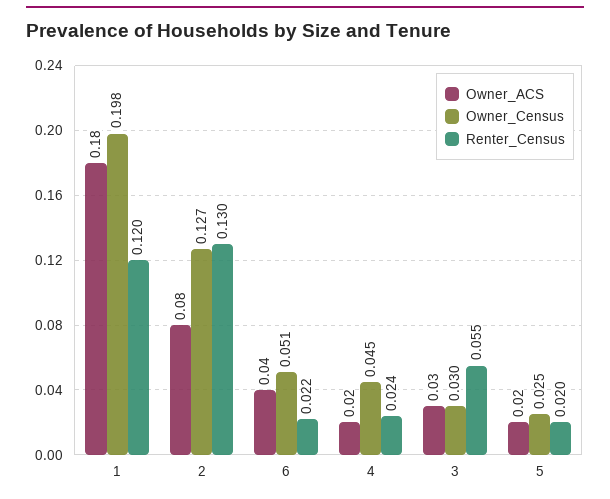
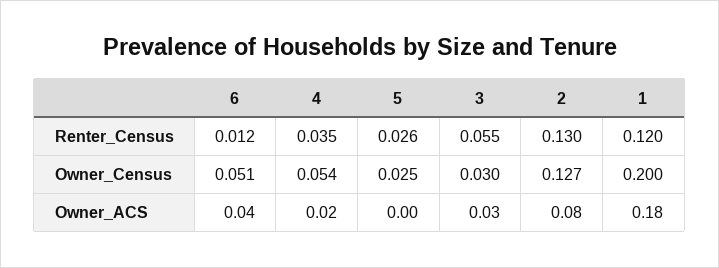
  {
    "Owner_ACS": {
      "1": 0.18,
      "2": 0.08,
      "6": 0.04,
      "4": 0.02,
      "3": 0.03,
-     "5": 0.02
+     "5": 0
    },
    "Owner_Census": {
-     "1": 0.198,
+     "1": 0.2,
      "2": 0.127,
      "6": 0.051,
-     "4": 0.045,
+     "4": 0.054,
      "3": 0.03,
      "5": 0.025
    },
    "Renter_Census": {
      "1": 0.12,
      "2": 0.13,
-     "6": 0.022,
+     "6": 0.012,
-     "4": 0.024,
+     "4": 0.035,
      "3": 0.055,
-     "5": 0.02
+     "5": 0.026
    }
  }

